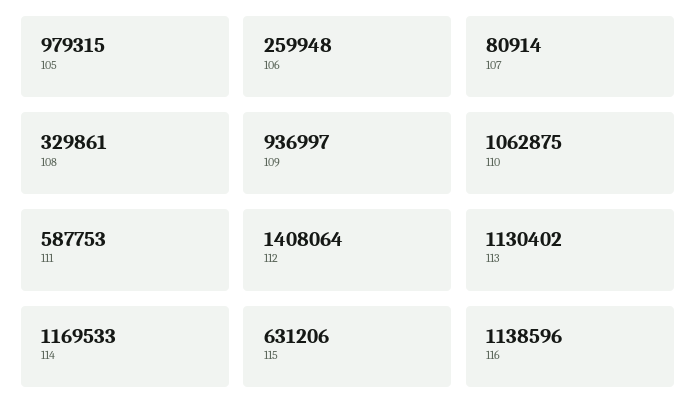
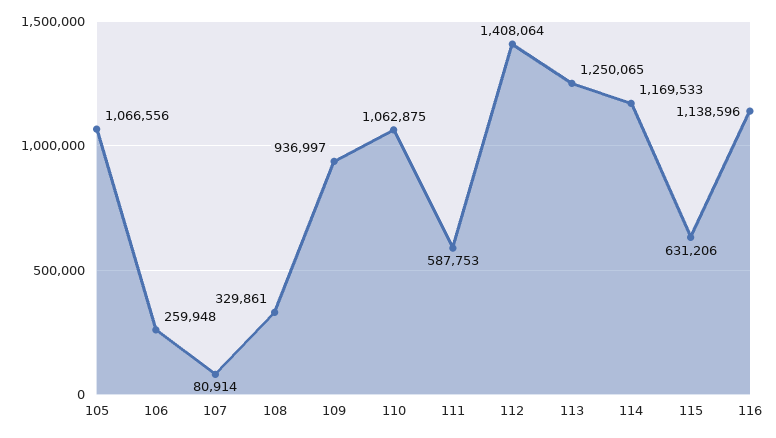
  {
-   "105": 979315,
+   "105": 1066556,
    "106": 259948,
    "107": 80914,
    "108": 329861,
    "109": 936997,
    "110": 1062875,
    "111": 587753,
    "112": 1408064,
-   "113": 1130402,
+   "113": 1250065,
    "114": 1169533,
    "115": 631206,
    "116": 1138596
  }

